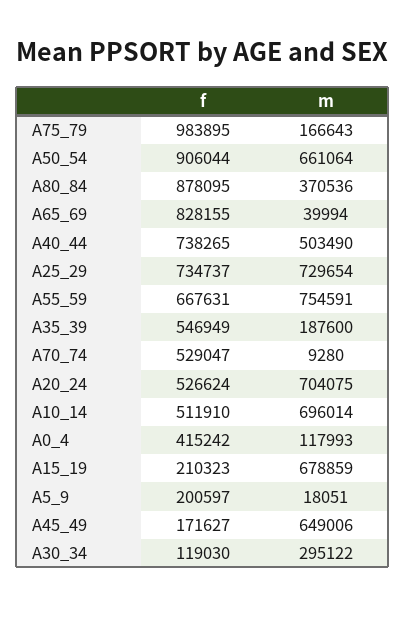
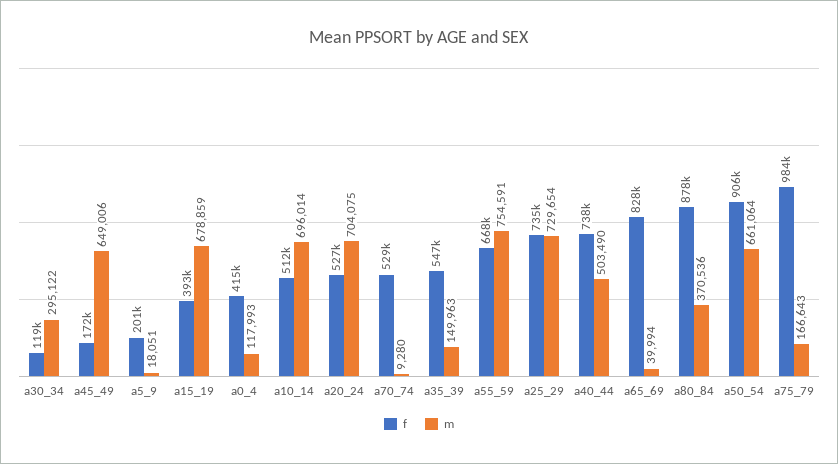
  {
    "f": {
      "A75_79": 983895,
      "A50_54": 906044,
      "A80_84": 878095,
      "A65_69": 828155,
      "A40_44": 738265,
      "A25_29": 734737,
      "A55_59": 667631,
      "A35_39": 546949,
      "A70_74": 529047,
      "A20_24": 526624,
      "A10_14": 511910,
      "A0_4": 415242,
-     "A15_19": 210323,
+     "A15_19": 393000,
      "A5_9": 200597,
      "A45_49": 171627,
      "A30_34": 119030
    },
    "m": {
      "A75_79": 166643,
      "A50_54": 661064,
      "A80_84": 370536,
      "A65_69": 39994,
      "A40_44": 503490,
      "A25_29": 729654,
      "A55_59": 754591,
-     "A35_39": 187600,
+     "A35_39": 149963,
      "A70_74": 9280,
      "A20_24": 704075,
      "A10_14": 696014,
      "A0_4": 117993,
      "A15_19": 678859,
      "A5_9": 18051,
      "A45_49": 649006,
      "A30_34": 295122
    }
  }

